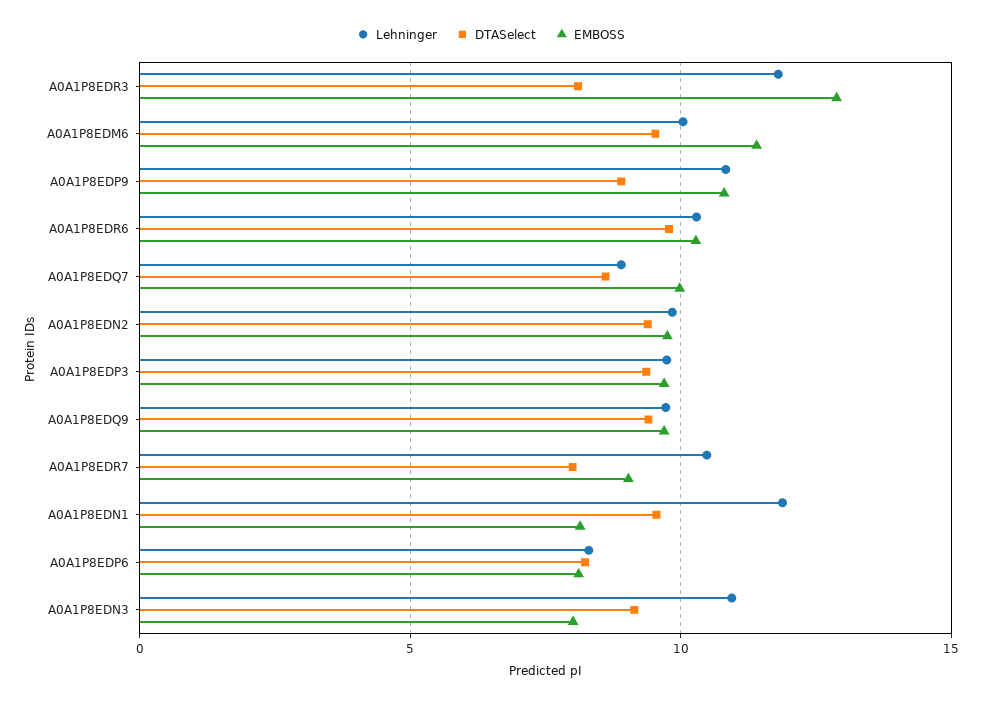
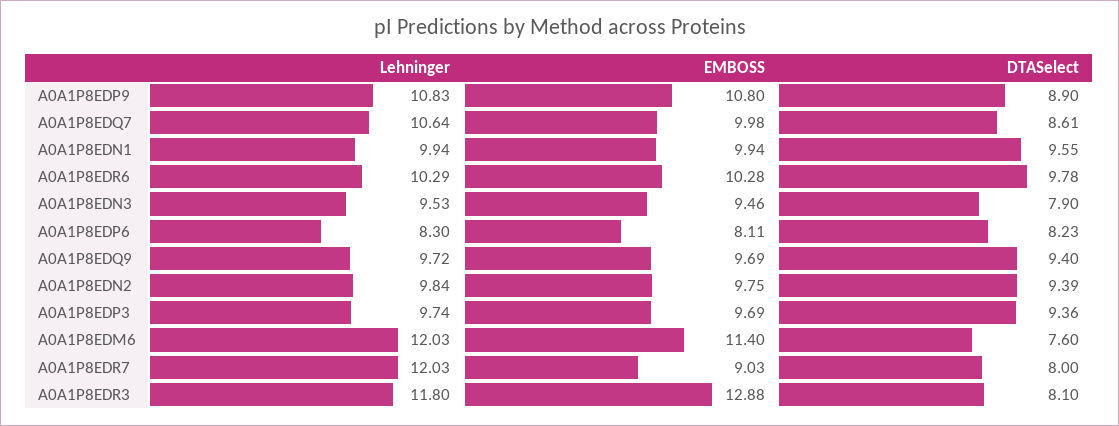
  {
    "Lehninger": {
      "A0A1P8EDR3": 11.8,
-     "A0A1P8EDM6": 10,
+     "A0A1P8EDM6": 12.03,
      "A0A1P8EDP9": 10.83,
      "A0A1P8EDR6": 10.29,
-     "A0A1P8EDQ7": 9,
+     "A0A1P8EDQ7": 10.64,
      "A0A1P8EDN2": 9.84,
      "A0A1P8EDP3": 9.74,
      "A0A1P8EDQ9": 9.72,
-     "A0A1P8EDR7": 10.5,
+     "A0A1P8EDR7": 12.03,
-     "A0A1P8EDN1": 12,
+     "A0A1P8EDN1": 9.94,
      "A0A1P8EDP6": 8.3,
-     "A0A1P8EDN3": 11
+     "A0A1P8EDN3": 9.53
    },
    "DTASelect": {
      "A0A1P8EDR3": 8.1,
-     "A0A1P8EDM6": 9.5,
+     "A0A1P8EDM6": 7.6,
      "A0A1P8EDP9": 8.9,
      "A0A1P8EDR6": 9.78,
      "A0A1P8EDQ7": 8.61,
      "A0A1P8EDN2": 9.39,
      "A0A1P8EDP3": 9.36,
      "A0A1P8EDQ9": 9.4,
      "A0A1P8EDR7": 8,
      "A0A1P8EDN1": 9.55,
      "A0A1P8EDP6": 8.23,
-     "A0A1P8EDN3": 9
+     "A0A1P8EDN3": 7.9
    },
    "EMBOSS": {
      "A0A1P8EDR3": 12.88,
      "A0A1P8EDM6": 11.4,
      "A0A1P8EDP9": 10.8,
      "A0A1P8EDR6": 10.28,
      "A0A1P8EDQ7": 9.98,
      "A0A1P8EDN2": 9.75,
      "A0A1P8EDP3": 9.69,
      "A0A1P8EDQ9": 9.69,
      "A0A1P8EDR7": 9.03,
-     "A0A1P8EDN1": 8,
+     "A0A1P8EDN1": 9.94,
      "A0A1P8EDP6": 8.11,
-     "A0A1P8EDN3": 8
+     "A0A1P8EDN3": 9.46
    }
  }

